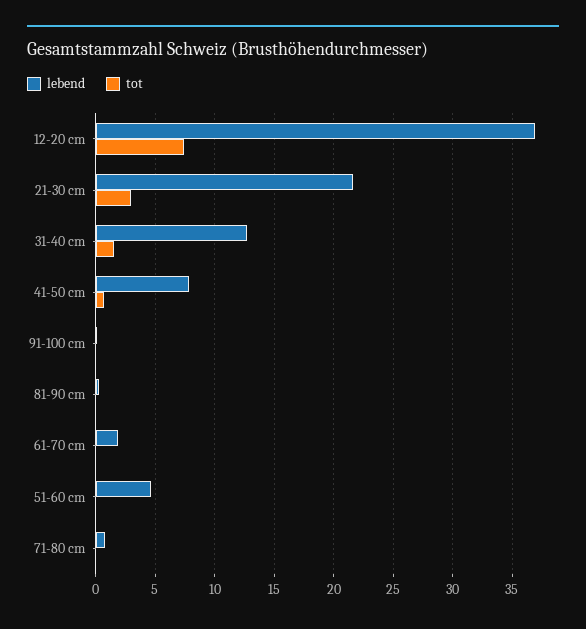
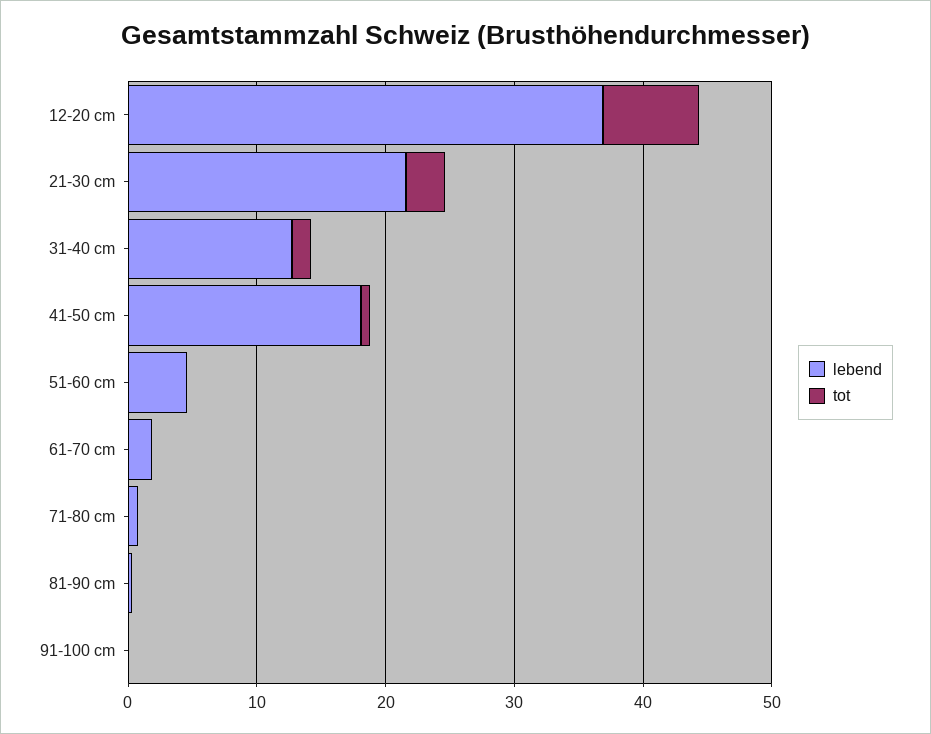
  {
    "lebend": {
      "12-20 cm": 37,
      "21-30 cm": 22,
      "31-40 cm": 13,
-     "41-50 cm": 8,
+     "41-50 cm": 18,
      "91-100 cm": 0,
      "81-90 cm": 0,
      "61-70 cm": 2,
      "51-60 cm": 5,
      "71-80 cm": 1
    },
    "tot": {
      "12-20 cm": 7,
      "21-30 cm": 3,
      "31-40 cm": 2,
      "41-50 cm": 1,
      "91-100 cm": 0,
      "81-90 cm": 0,
      "61-70 cm": 0,
      "51-60 cm": 0,
      "71-80 cm": 0
    }
  }

